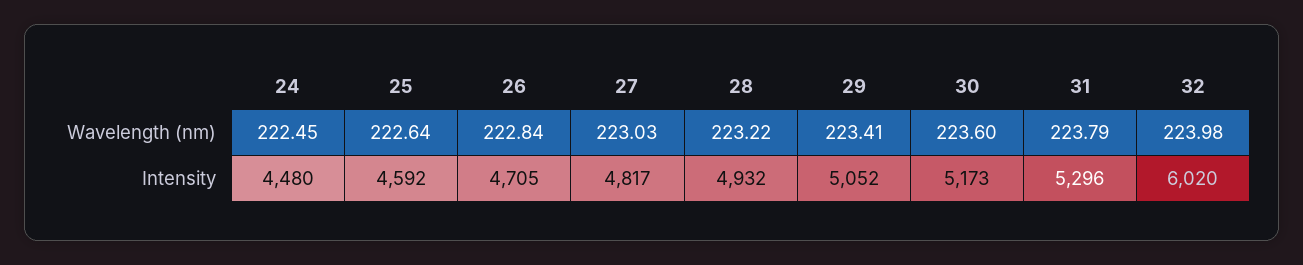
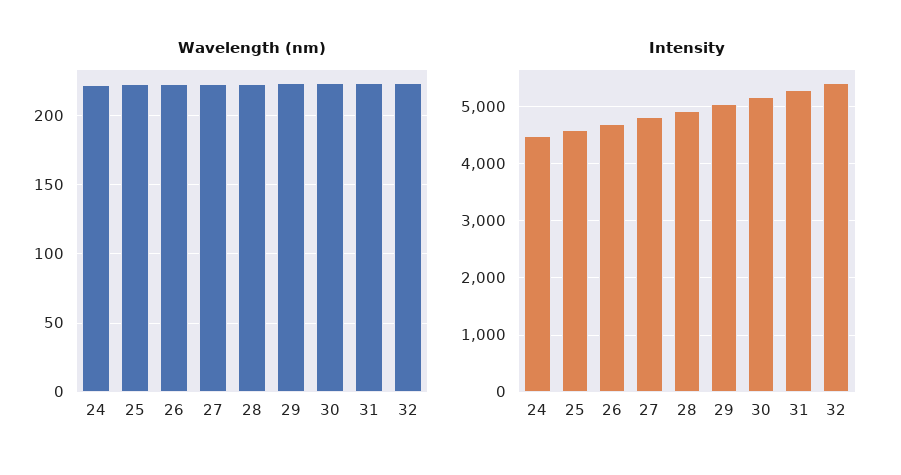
  {
    "Wavelength (nm)": {
      "24": 222.45,
      "25": 222.64,
      "26": 222.84,
      "27": 223.03,
      "28": 223.22,
      "29": 223.41,
      "30": 223.6,
      "31": 223.79,
      "32": 223.98
    },
    "Intensity": {
      "24": 4480,
      "25": 4592,
      "26": 4705,
      "27": 4817,
      "28": 4932,
      "29": 5052,
      "30": 5173,
      "31": 5296,
-     "32": 6020
+     "32": 5400
    }
  }

